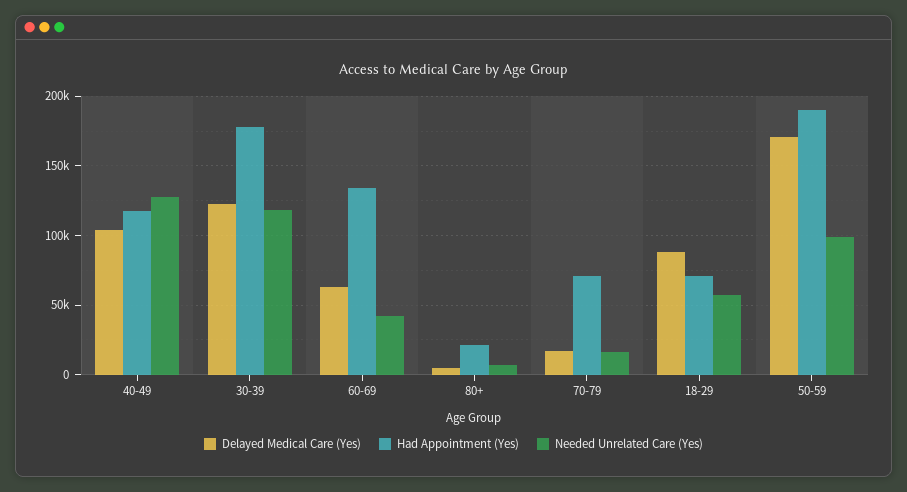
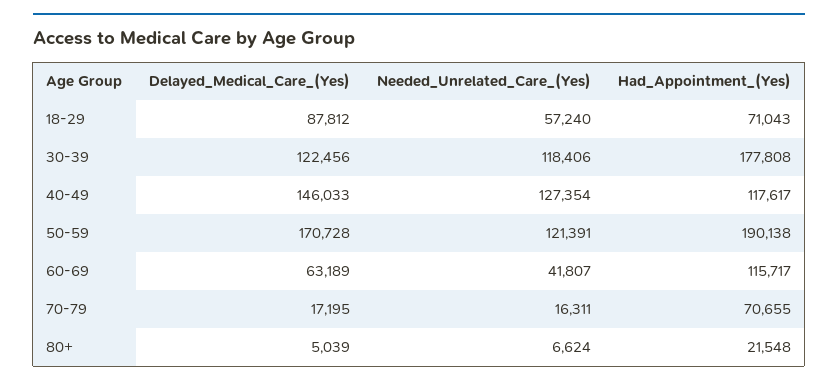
  {
    "Delayed Medical Care (Yes)": {
-     "40-49": 105000,
+     "40-49": 146033,
      "30-39": 122456,
      "60-69": 63189,
      "80+": 5039,
      "70-79": 17195,
      "18-29": 87812,
      "50-59": 170728
    },
    "Had Appointment (Yes)": {
      "40-49": 117617,
      "30-39": 177808,
-     "60-69": 135000,
+     "60-69": 115717,
      "80+": 21548,
      "70-79": 70655,
      "18-29": 71043,
      "50-59": 190138
    },
    "Needed Unrelated Care (Yes)": {
      "40-49": 127354,
      "30-39": 118406,
      "60-69": 41807,
      "80+": 6624,
      "70-79": 16311,
      "18-29": 57240,
-     "50-59": 100000
+     "50-59": 121391
    }
  }

